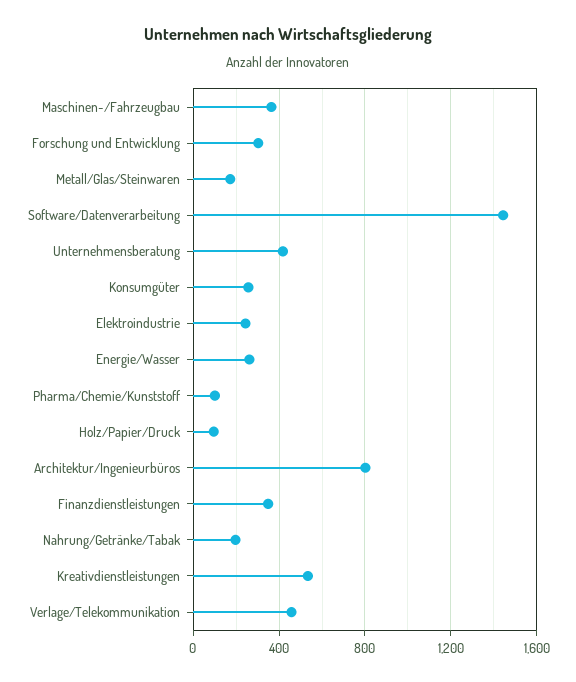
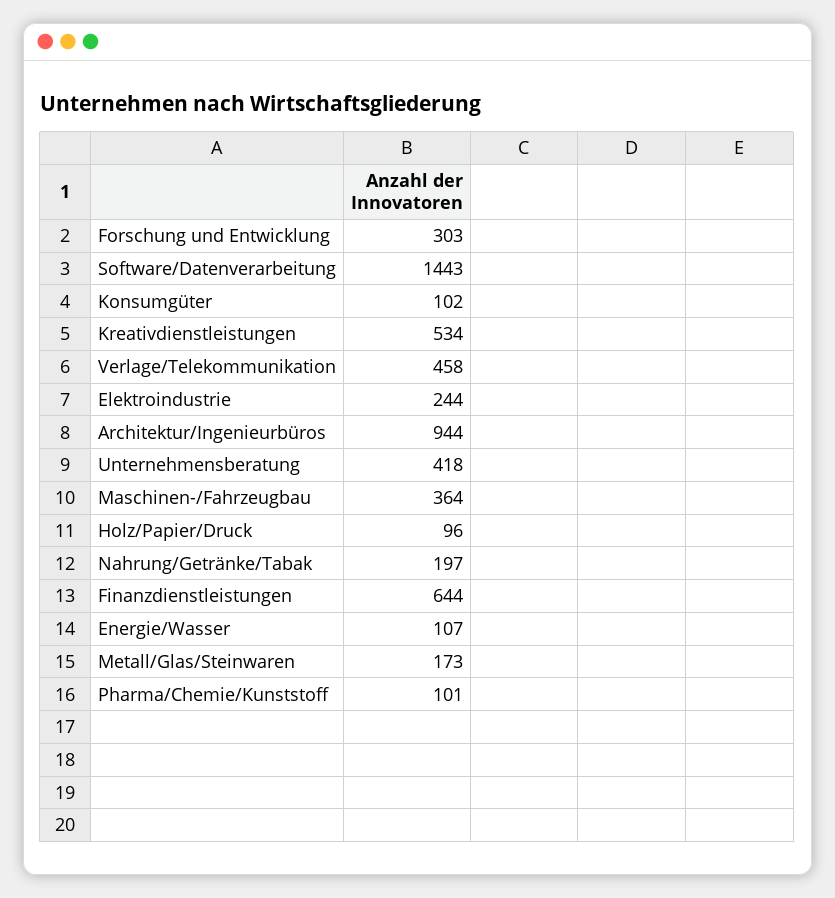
  {
    "Maschinen-/Fahrzeugbau": 364,
    "Forschung und Entwicklung": 303,
    "Metall/Glas/Steinwaren": 173,
    "Software/Datenverarbeitung": 1443,
    "Unternehmensberatung": 418,
-   "Konsumgüter": 250,
+   "Konsumgüter": 102,
    "Elektroindustrie": 244,
-   "Energie/Wasser": 250,
+   "Energie/Wasser": 107,
    "Pharma/Chemie/Kunststoff": 101,
    "Holz/Papier/Druck": 96,
-   "Architektur/Ingenieurbüros": 800,
+   "Architektur/Ingenieurbüros": 944,
-   "Finanzdienstleistungen": 350,
+   "Finanzdienstleistungen": 644,
    "Nahrung/Getränke/Tabak": 197,
    "Kreativdienstleistungen": 534,
    "Verlage/Telekommunikation": 458
  }

